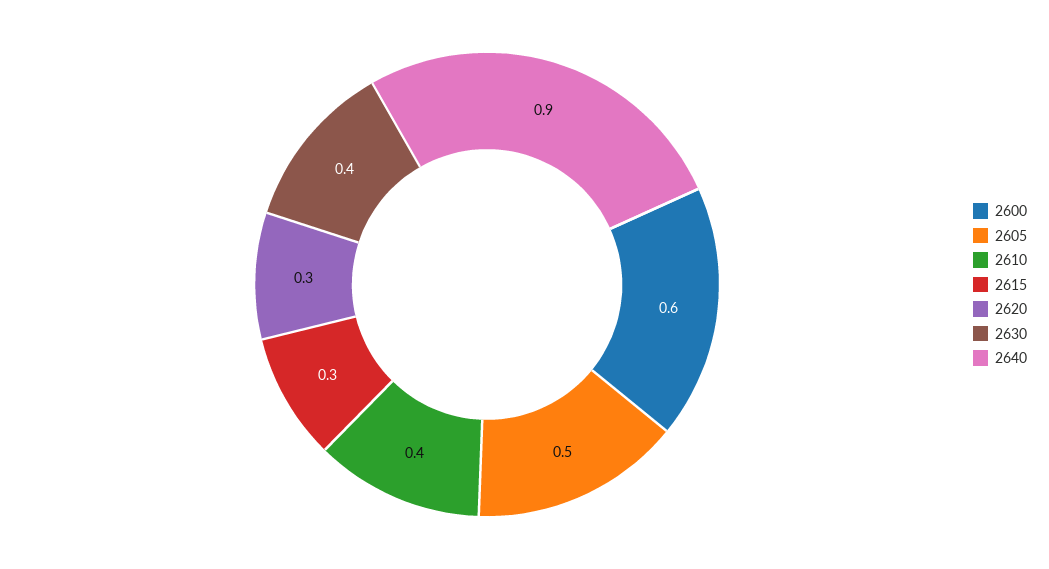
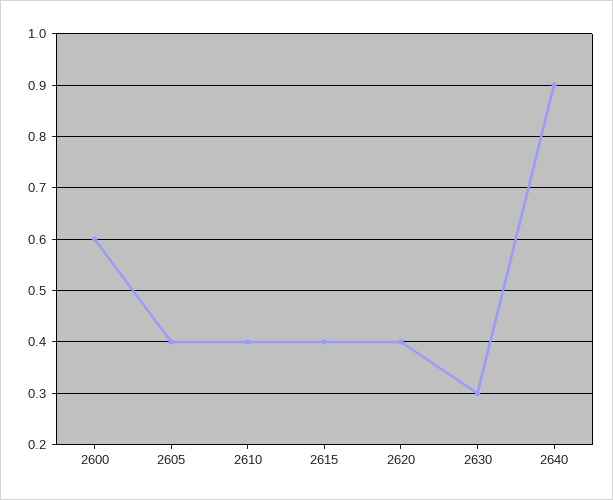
  {
    "2600": 0.6,
-   "2605": 0.5,
+   "2605": 0.4,
    "2610": 0.4,
-   "2615": 0.3,
+   "2615": 0.4,
-   "2620": 0.3,
+   "2620": 0.4,
-   "2630": 0.4,
+   "2630": 0.3,
    "2640": 0.9
  }

